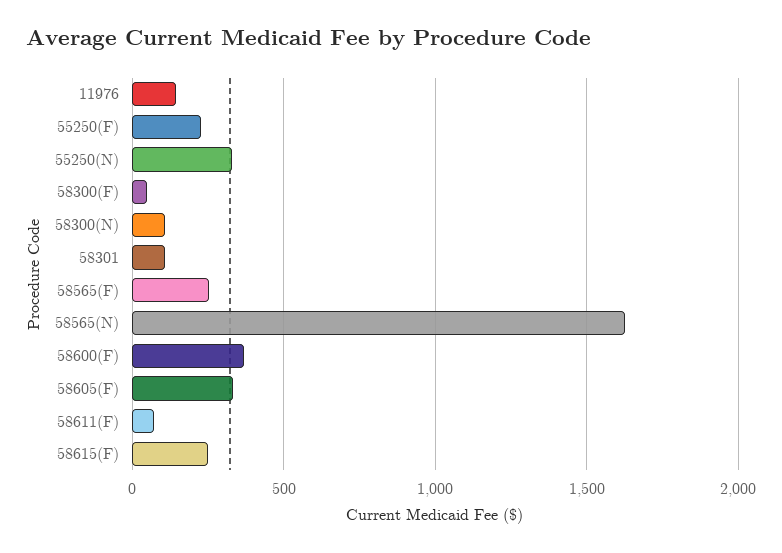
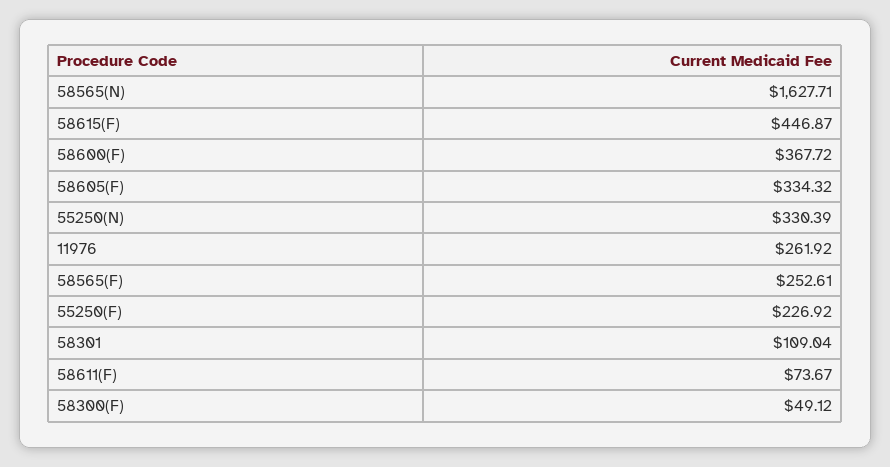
  {
-   "11976": 150,
+   "11976": 261.92,
    "55250(F)": 226.92,
    "55250(N)": 330.39,
    "58300(F)": 49.12,
-   "58300(N)": 100,
    "58301": 109.04,
    "58565(F)": 252.61,
    "58565(N)": 1627.71,
    "58600(F)": 367.72,
    "58605(F)": 334.32,
    "58611(F)": 73.67,
-   "58615(F)": 250
+   "58615(F)": 446.87
  }

